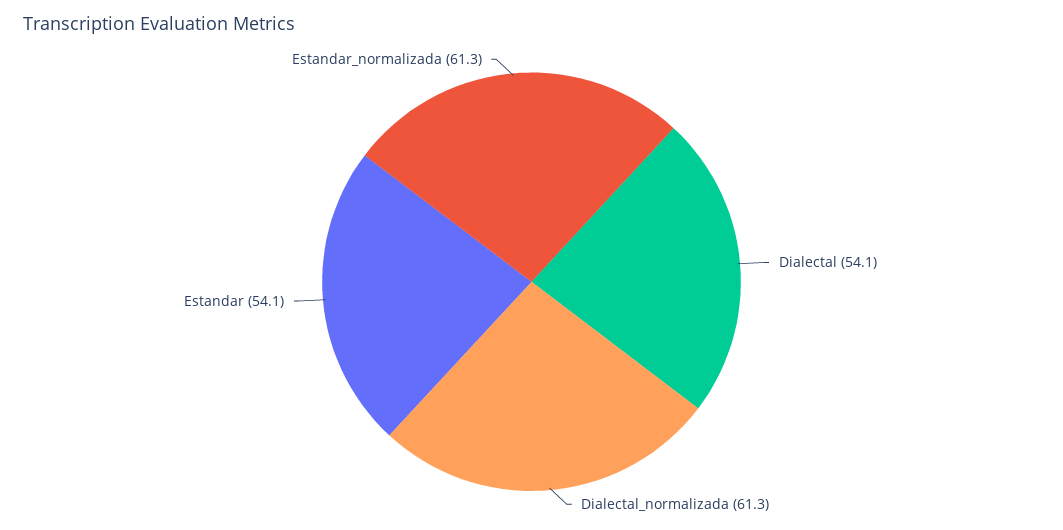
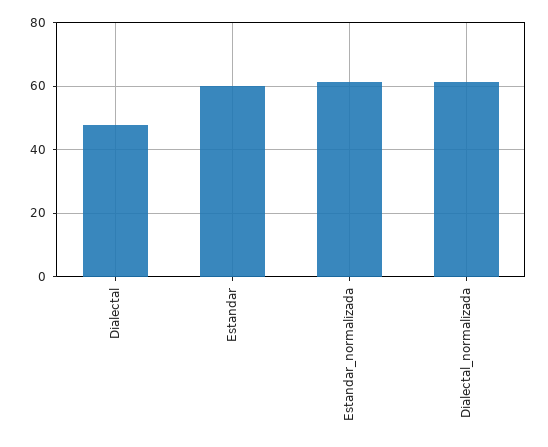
  {
-   "Dialectal": 54.1,
+   "Dialectal": 48,
    "Dialectal_normalizada": 61.3,
-   "Estandar": 54.1,
+   "Estandar": 60,
    "Estandar_normalizada": 61.3
  }

